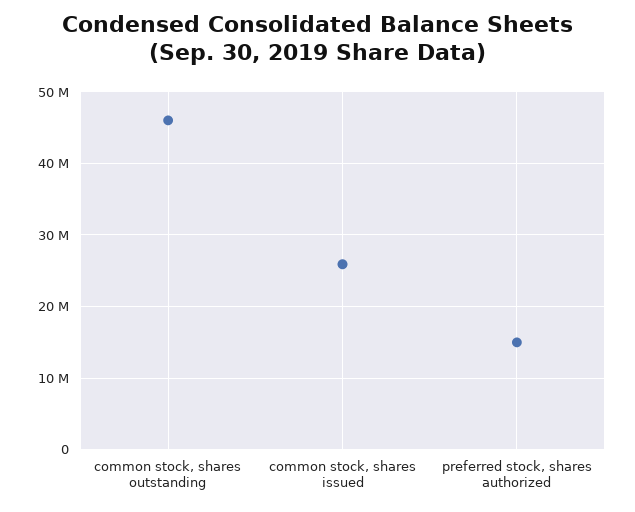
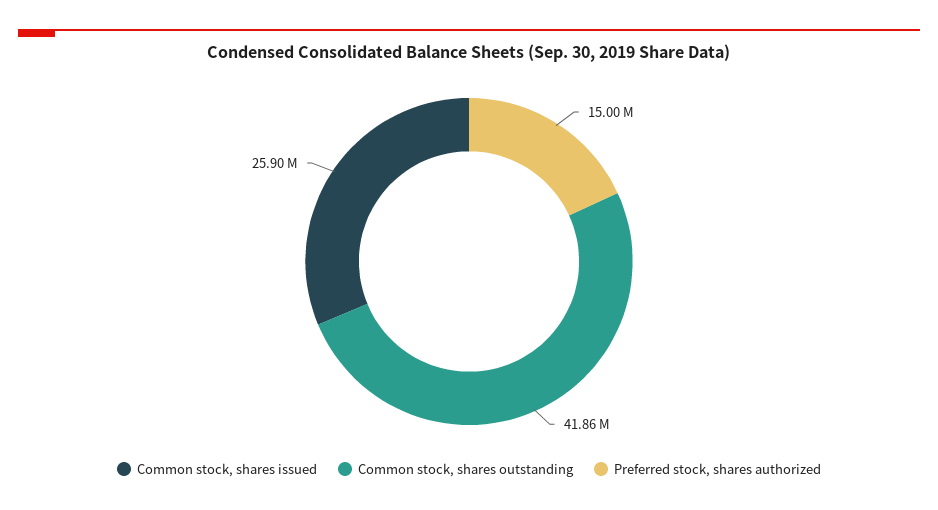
  {
-   "common stock, shares outstanding": 46000000,
+   "common stock, shares outstanding": 41860000,
    "common stock, shares issued": 25900000,
    "preferred stock, shares authorized": 15000000
  }

